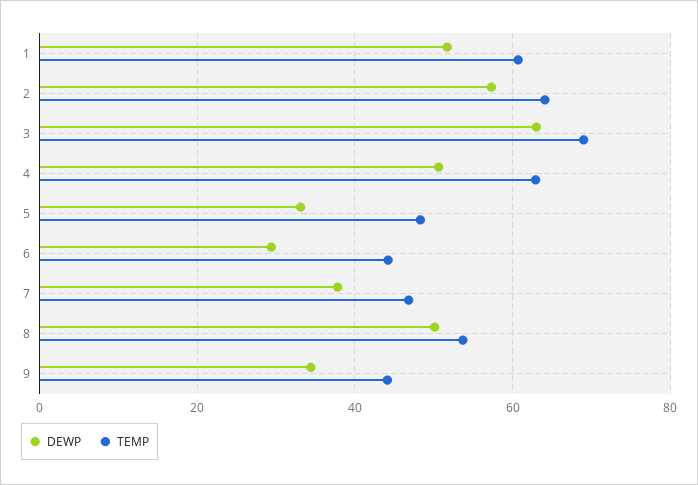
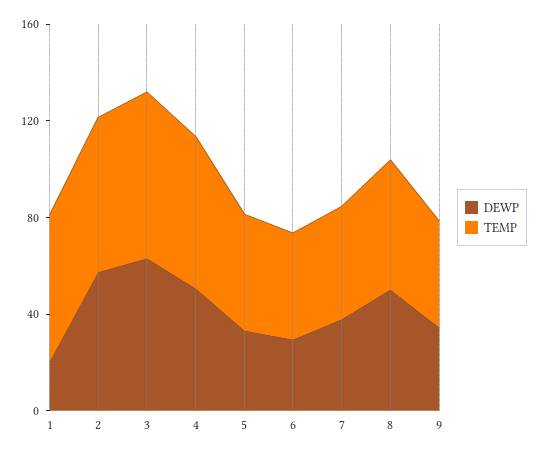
  {
    "DEWP": {
-     "1": 52,
+     "1": 20,
      "2": 58,
      "3": 64,
      "4": 50,
      "5": 34,
      "6": 30,
      "7": 38,
      "8": 50,
      "9": 34
    },
    "TEMP": {
      "1": 60,
      "2": 64,
      "3": 70,
      "4": 62,
      "5": 48,
      "6": 44,
      "7": 46,
      "8": 54,
      "9": 44
    }
  }

